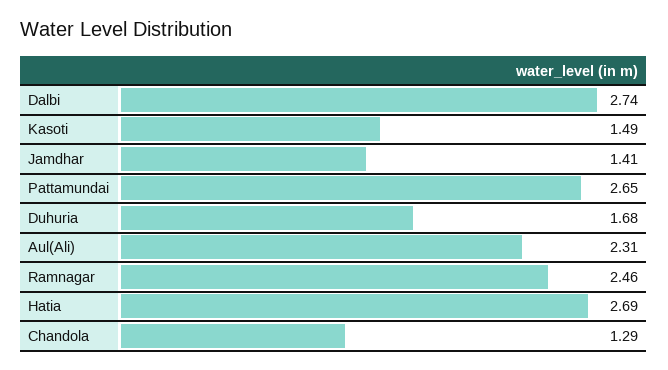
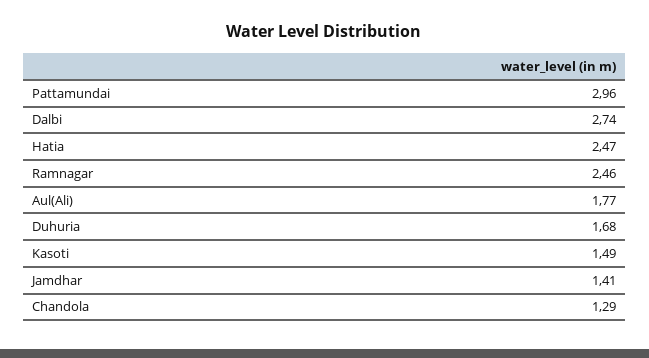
  {
    "Dalbi": 2.74,
    "Kasoti": 1.49,
    "Jamdhar": 1.41,
-   "Pattamundai": 2.65,
+   "Pattamundai": 2.96,
    "Duhuria": 1.68,
-   "Aul(Ali)": 2.31,
+   "Aul(Ali)": 1.77,
    "Ramnagar": 2.46,
-   "Hatia": 2.69,
+   "Hatia": 2.47,
    "Chandola": 1.29
  }

